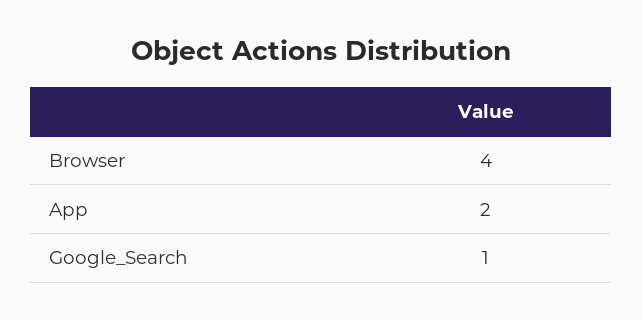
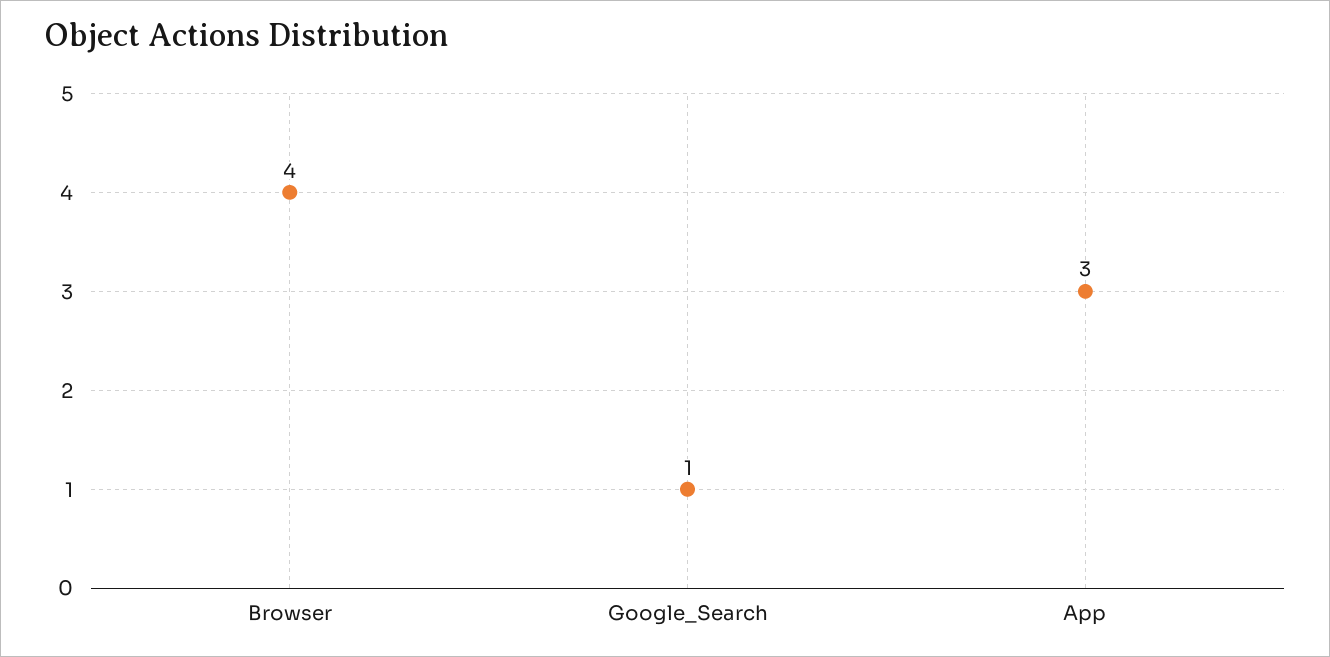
  {
    "Browser": 4,
-   "App": 2,
+   "App": 3,
    "Google_Search": 1
  }

